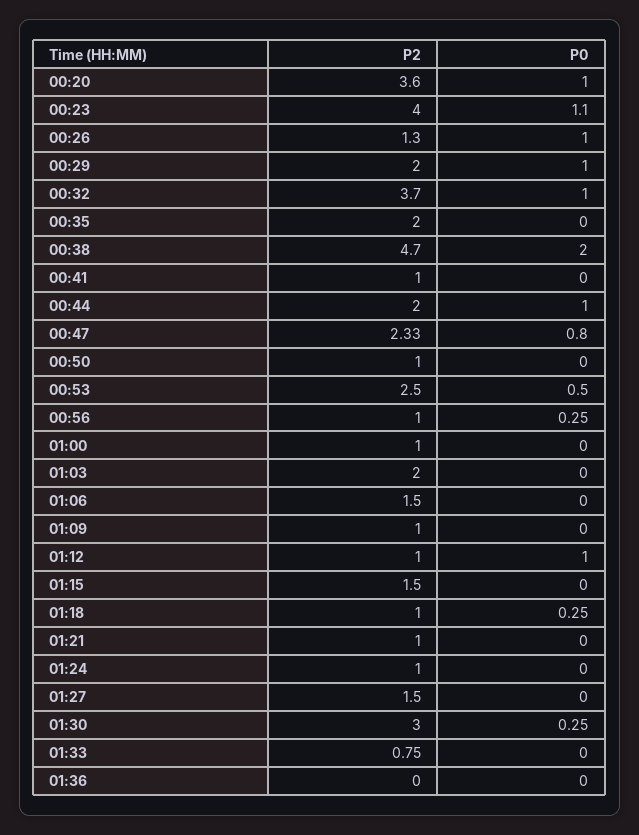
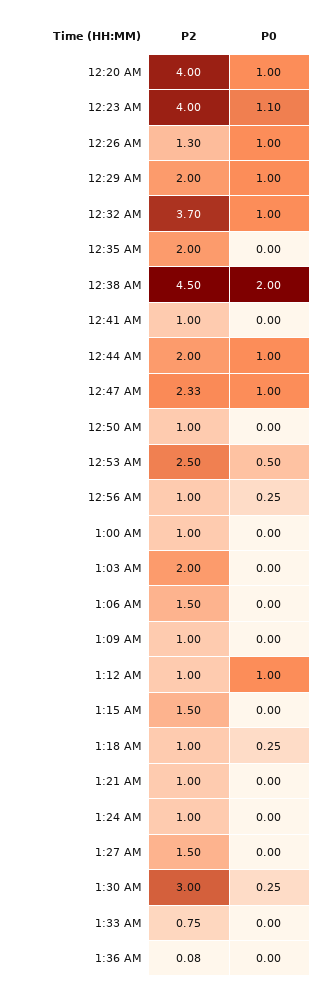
  {
    "P2": {
-     "00:20": 3.6,
+     "00:20": 4,
      "00:23": 4,
      "00:26": 1.3,
      "00:29": 2,
      "00:32": 3.7,
      "00:35": 2,
-     "00:38": 4.7,
+     "00:38": 4.5,
      "00:41": 1,
      "00:44": 2,
      "00:47": 2.33,
      "00:50": 1,
      "00:53": 2.5,
      "00:56": 1,
      "01:00": 1,
      "01:03": 2,
      "01:06": 1.5,
      "01:09": 1,
      "01:12": 1,
      "01:15": 1.5,
      "01:18": 1,
      "01:21": 1,
      "01:24": 1,
      "01:27": 1.5,
      "01:30": 3,
      "01:33": 0.75,
-     "01:36": 0
+     "01:36": 0.08
    },
    "P0": {
      "00:20": 1,
      "00:23": 1.1,
      "00:26": 1,
      "00:29": 1,
      "00:32": 1,
      "00:35": 0,
      "00:38": 2,
      "00:41": 0,
      "00:44": 1,
-     "00:47": 0.8,
+     "00:47": 1,
      "00:50": 0,
      "00:53": 0.5,
      "00:56": 0.25,
      "01:00": 0,
      "01:03": 0,
      "01:06": 0,
      "01:09": 0,
      "01:12": 1,
      "01:15": 0,
      "01:18": 0.25,
      "01:21": 0,
      "01:24": 0,
      "01:27": 0,
      "01:30": 0.25,
      "01:33": 0,
      "01:36": 0
    }
  }

